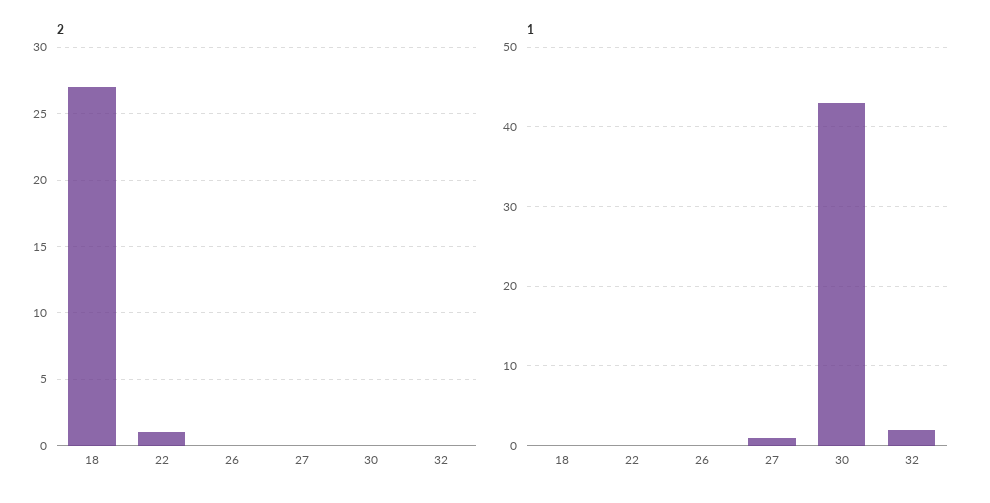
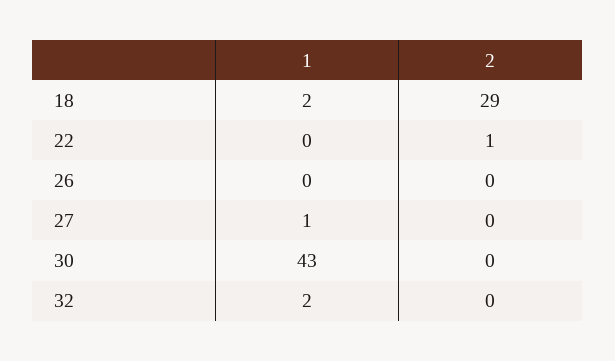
  {
    "2": {
-     "18": 27,
+     "18": 29,
      "22": 1,
      "26": 0,
      "27": 0,
      "30": 0,
      "32": 0
    },
    "1": {
-     "18": 0,
+     "18": 2,
      "22": 0,
      "26": 0,
      "27": 1,
      "30": 43,
      "32": 2
    }
  }

